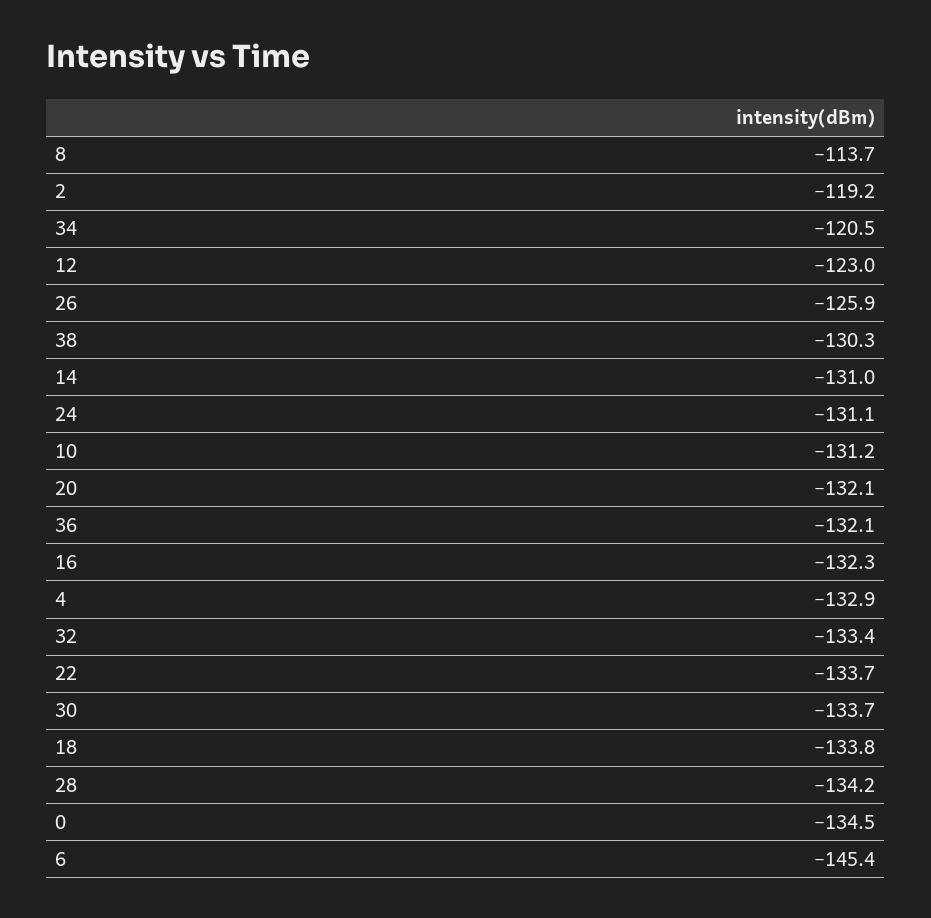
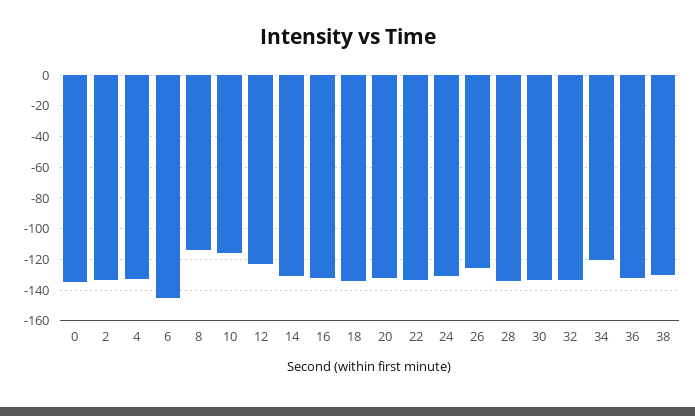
  {
    "8": -113.7,
-   "2": -119.2,
+   "2": -135,
    "34": -120.5,
    "12": -123,
    "26": -125.9,
    "38": -130.3,
    "14": -131,
    "24": -131.1,
-   "10": -131.2,
+   "10": -115,
    "20": -132.1,
    "36": -132.1,
    "16": -132.3,
    "4": -132.9,
    "32": -133.4,
    "22": -133.7,
    "30": -133.7,
    "18": -133.8,
    "28": -134.2,
    "0": -134.5,
    "6": -145.4
  }

